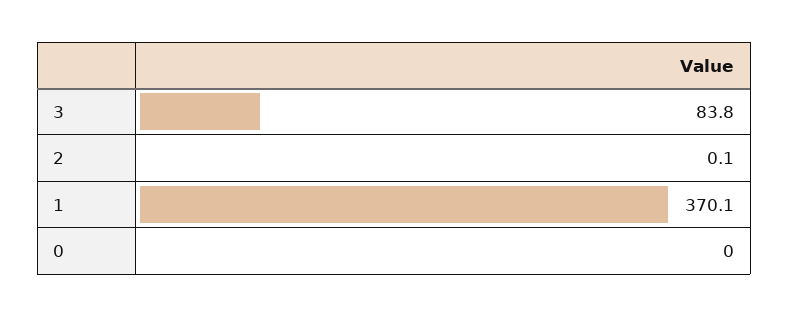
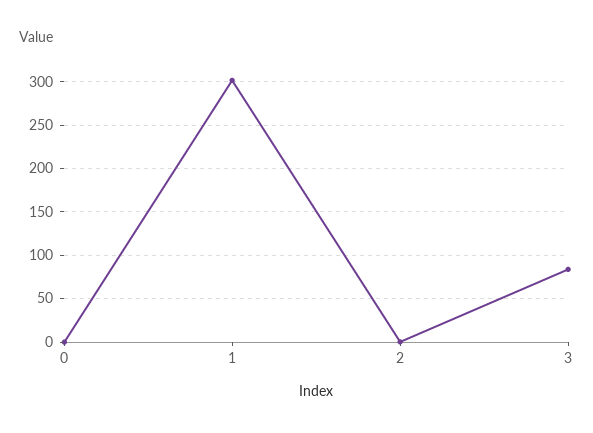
  {
    "3": 83.8,
    "2": 0.1,
-   "1": 370.1,
+   "1": 300,
    "0": 0
  }

